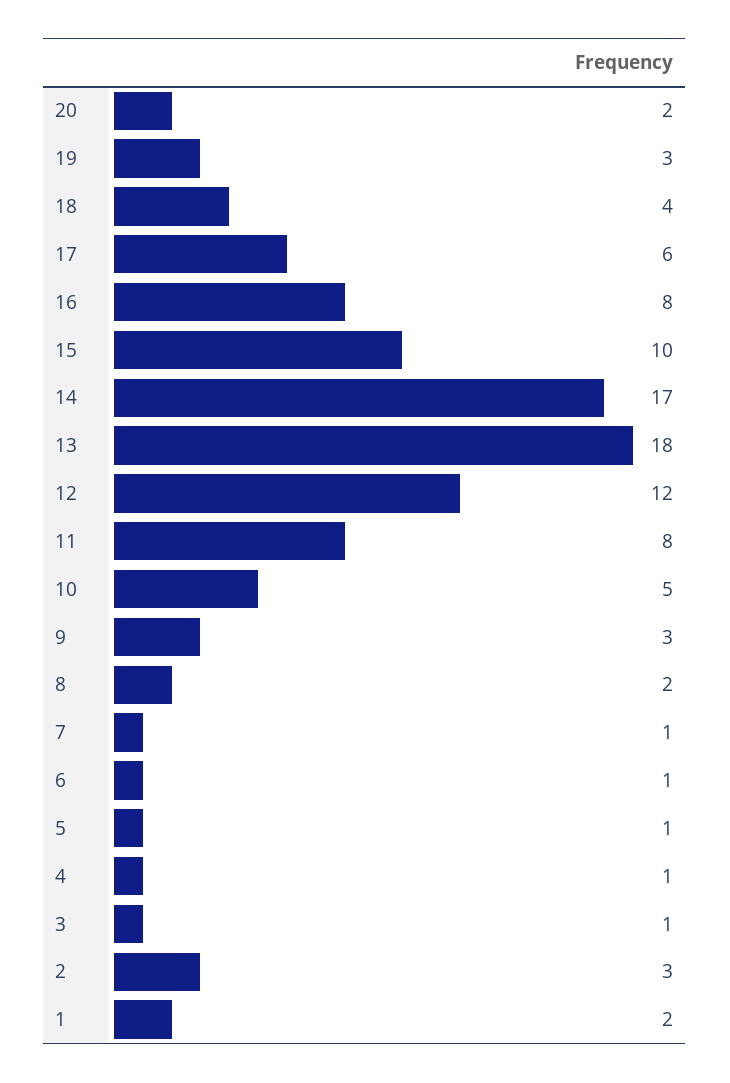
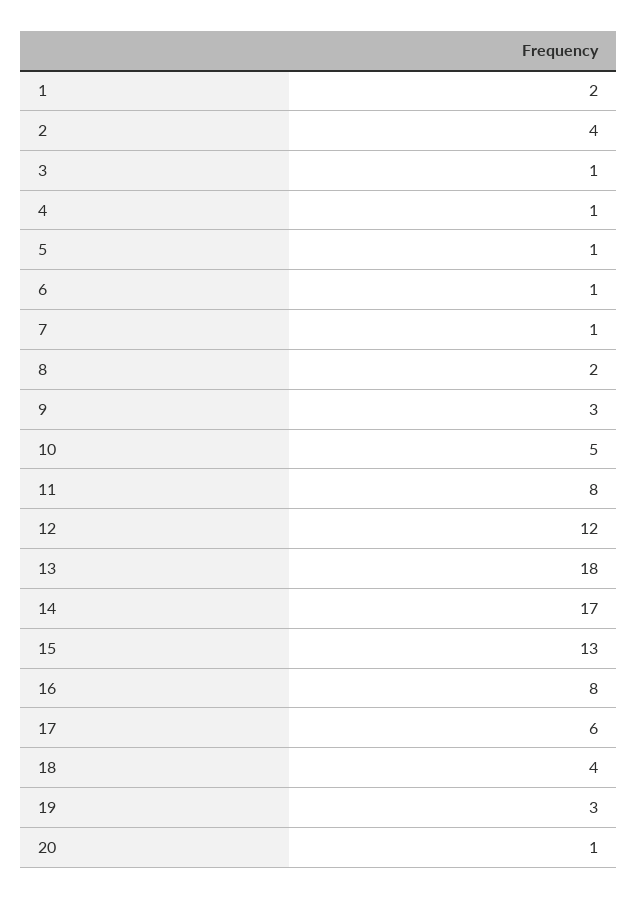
  {
-   "20": 2,
+   "20": 1,
    "19": 3,
    "18": 4,
    "17": 6,
    "16": 8,
-   "15": 10,
+   "15": 13,
    "14": 17,
    "13": 18,
    "12": 12,
    "11": 8,
    "10": 5,
    "9": 3,
    "8": 2,
    "7": 1,
    "6": 1,
    "5": 1,
    "4": 1,
    "3": 1,
-   "2": 3,
+   "2": 4,
    "1": 2
  }

